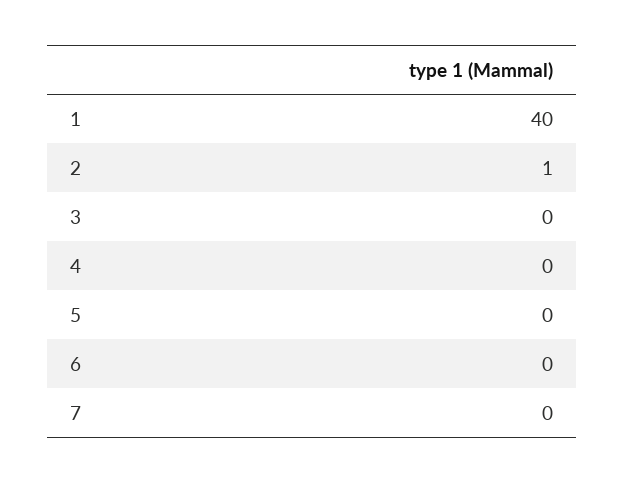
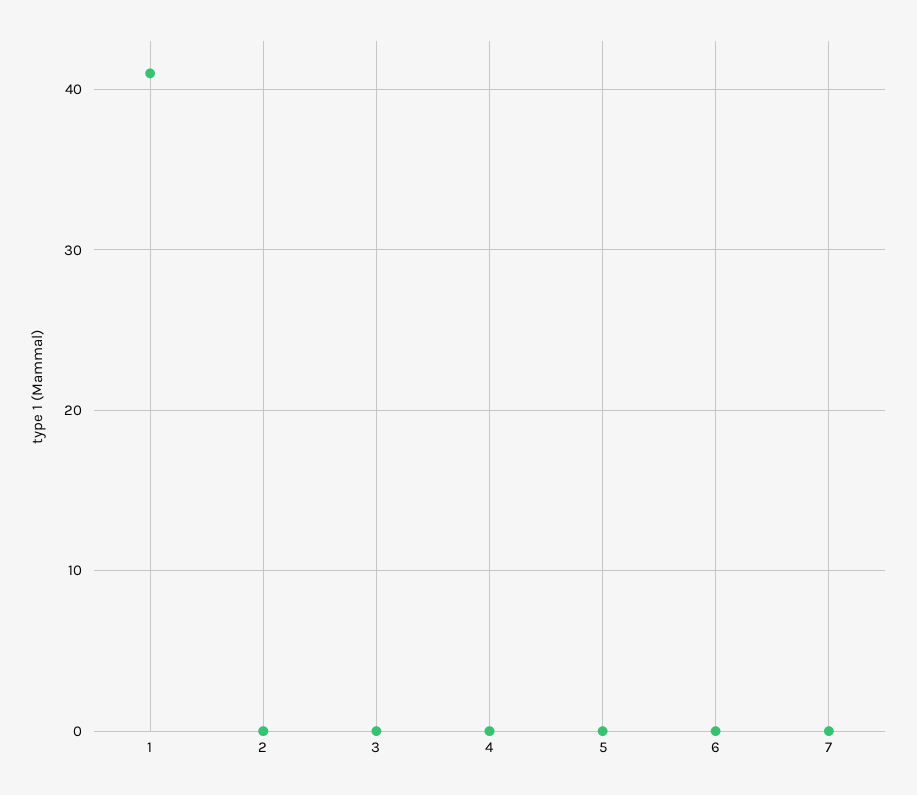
  {
-   "1": 40,
+   "1": 41,
-   "2": 1,
+   "2": 0,
    "3": 0,
    "4": 0,
    "5": 0,
    "6": 0,
    "7": 0
  }

